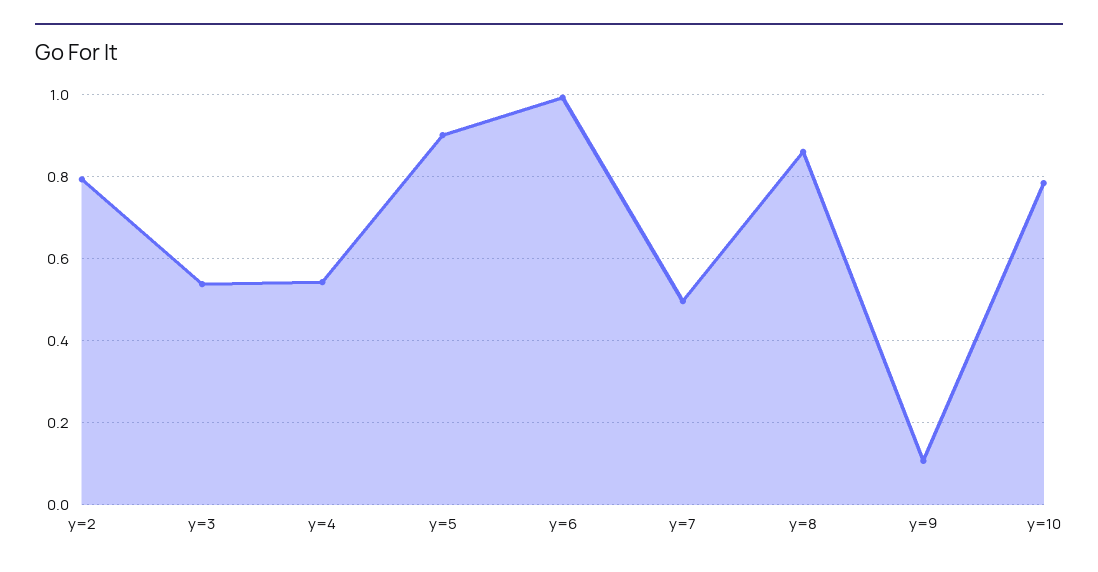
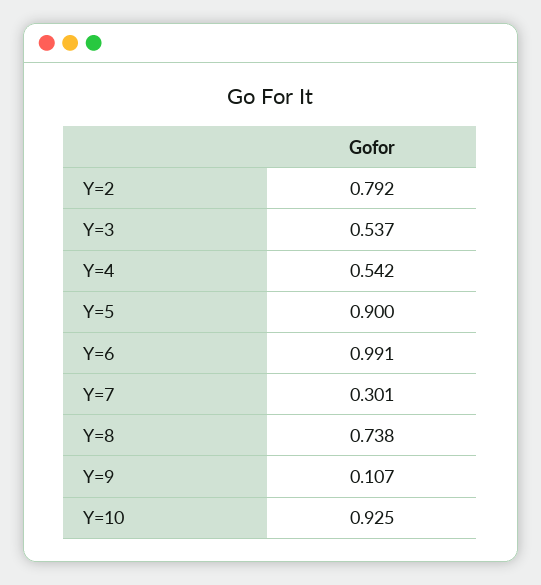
  {
    "y=2": 0.792,
    "y=3": 0.537,
    "y=4": 0.542,
    "y=5": 0.9,
    "y=6": 0.991,
-   "y=7": 0.5,
+   "y=7": 0.301,
-   "y=8": 0.86,
+   "y=8": 0.738,
    "y=9": 0.107,
-   "y=10": 0.78
+   "y=10": 0.925
  }

